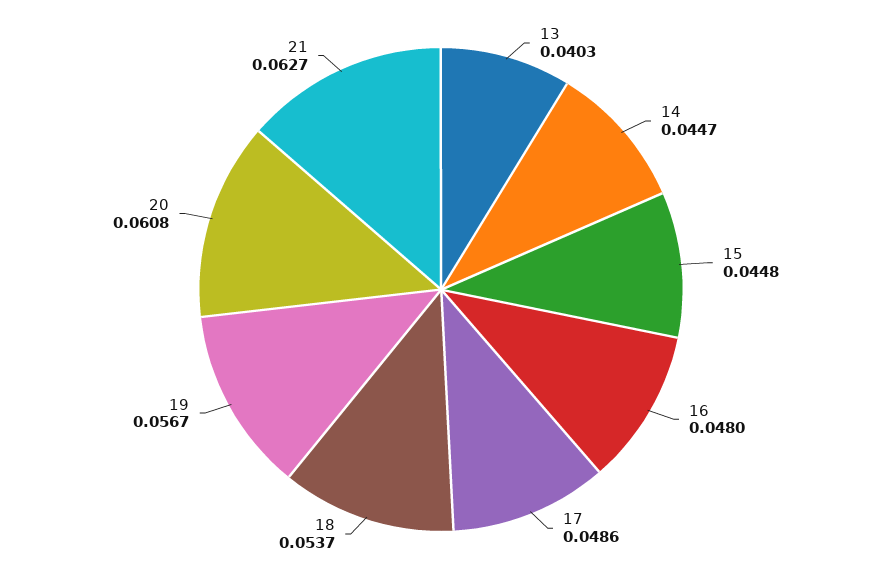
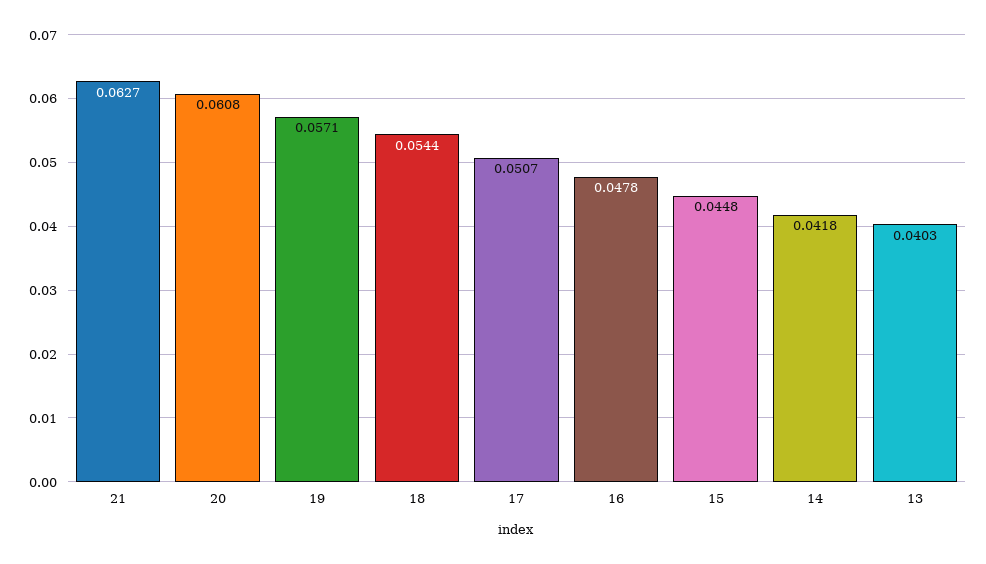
  {
    "13": 0.0403,
-   "14": 0.0447,
+   "14": 0.0418,
    "15": 0.0448,
-   "16": 0.048,
+   "16": 0.0478,
-   "17": 0.0486,
+   "17": 0.0507,
-   "18": 0.0537,
+   "18": 0.0544,
-   "19": 0.0567,
+   "19": 0.0571,
    "20": 0.0608,
    "21": 0.0627
  }

